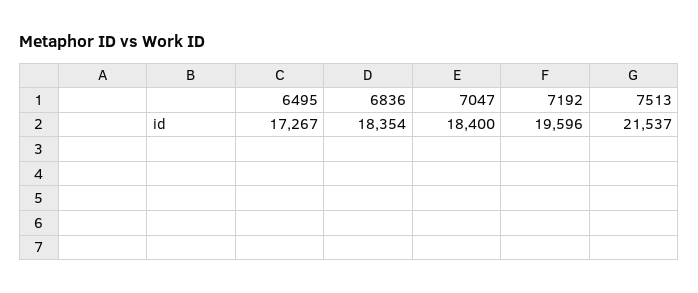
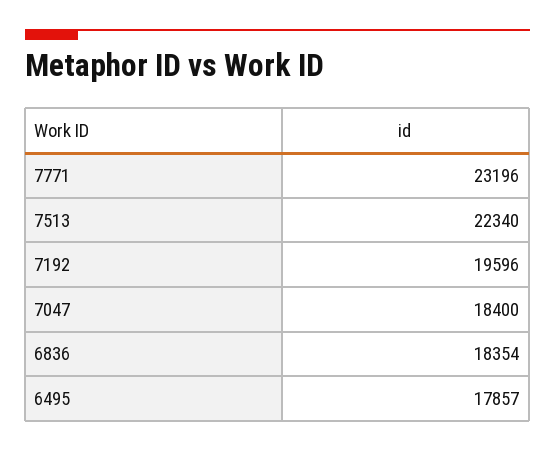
  {
-   "6495": 17267,
+   "6495": 17857,
    "6836": 18354,
    "7047": 18400,
    "7192": 19596,
-   "7513": 21537
+   "7513": 22340,
+   "7771": 23196
  }

